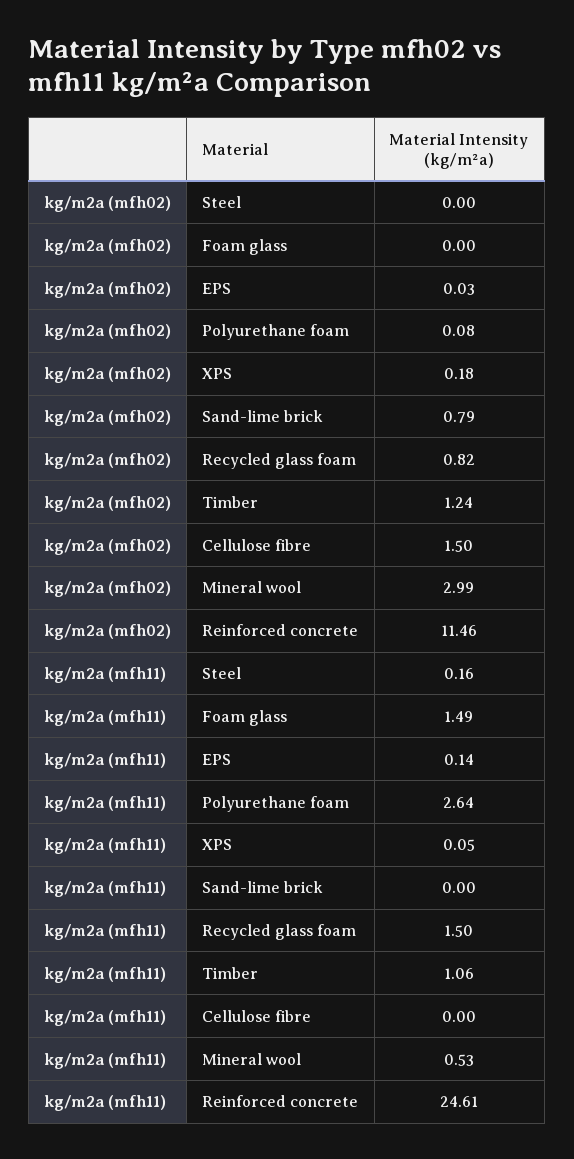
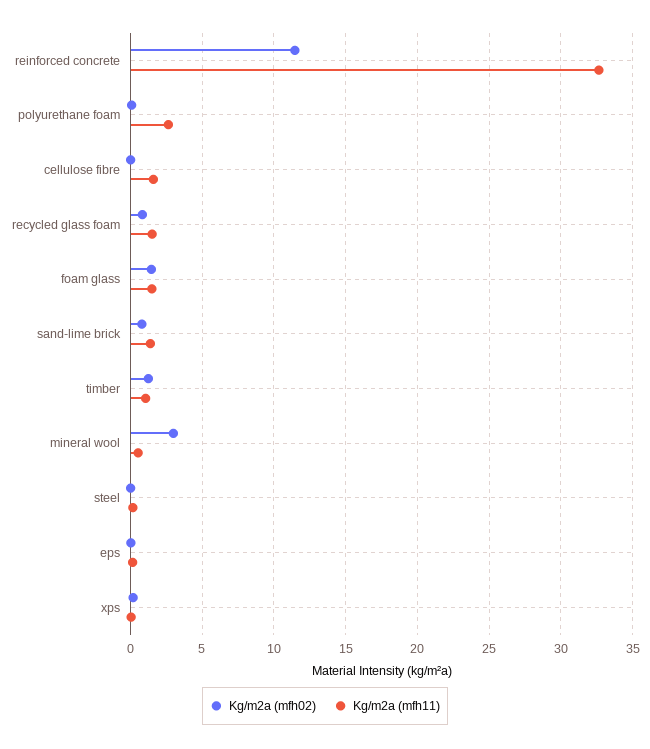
  {
    "kg/m2a (mfh02)": {
      "Steel": 0,
-     "Foam glass": 0,
+     "Foam glass": 1.5,
      "EPS": 0.03,
      "Polyurethane foam": 0.08,
      "XPS": 0.18,
      "Sand-lime brick": 0.79,
      "Recycled glass foam": 0.82,
      "Timber": 1.24,
-     "Cellulose fibre": 1.5,
+     "Cellulose fibre": 0,
      "Mineral wool": 2.99,
      "Reinforced concrete": 11.46
    },
    "kg/m2a (mfh11)": {
      "Steel": 0.16,
      "Foam glass": 1.49,
      "EPS": 0.14,
      "Polyurethane foam": 2.64,
      "XPS": 0.05,
-     "Sand-lime brick": 0,
+     "Sand-lime brick": 1.5,
      "Recycled glass foam": 1.5,
      "Timber": 1.06,
-     "Cellulose fibre": 0,
+     "Cellulose fibre": 1.5,
      "Mineral wool": 0.53,
-     "Reinforced concrete": 24.61
+     "Reinforced concrete": 32.5
    }
  }

